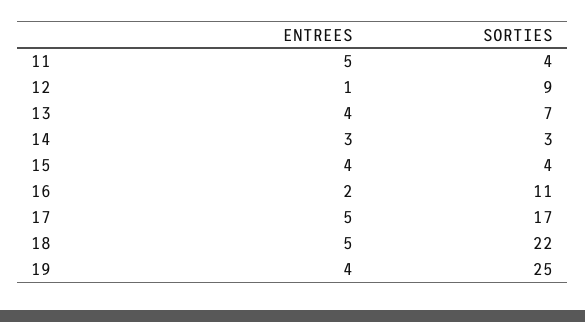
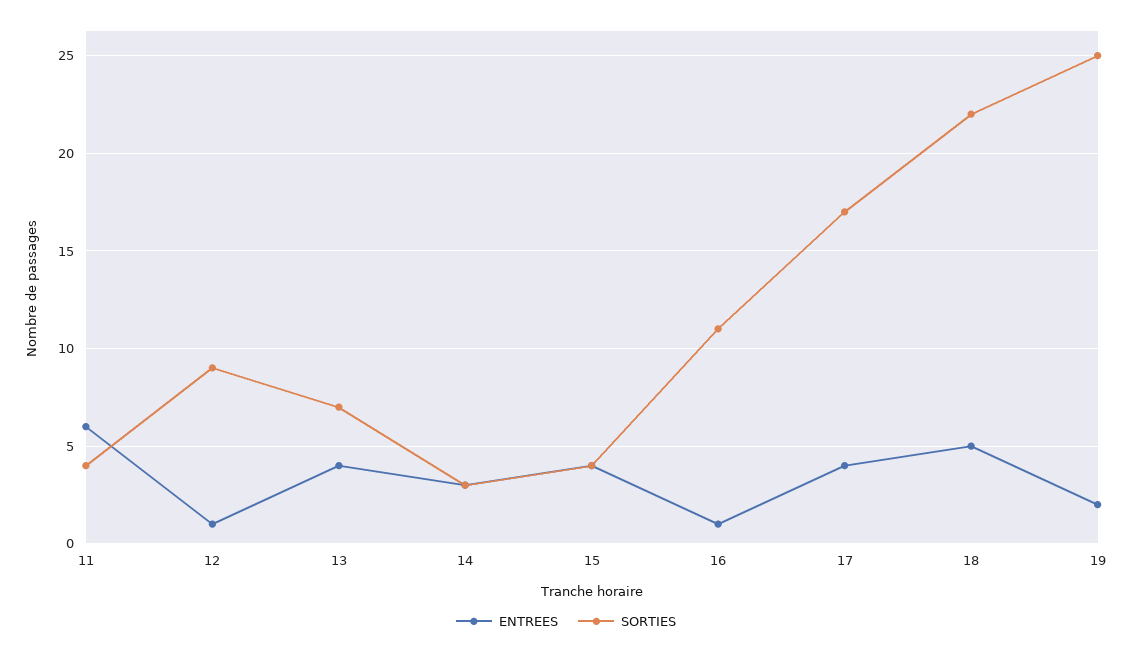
  {
    "ENTREES": {
-     "11": 5,
+     "11": 6,
      "12": 1,
      "13": 4,
      "14": 3,
      "15": 4,
-     "16": 2,
+     "16": 1,
-     "17": 5,
+     "17": 4,
      "18": 5,
-     "19": 4
+     "19": 2
    },
    "SORTIES": {
      "11": 4,
      "12": 9,
      "13": 7,
      "14": 3,
      "15": 4,
      "16": 11,
      "17": 17,
      "18": 22,
      "19": 25
    }
  }

